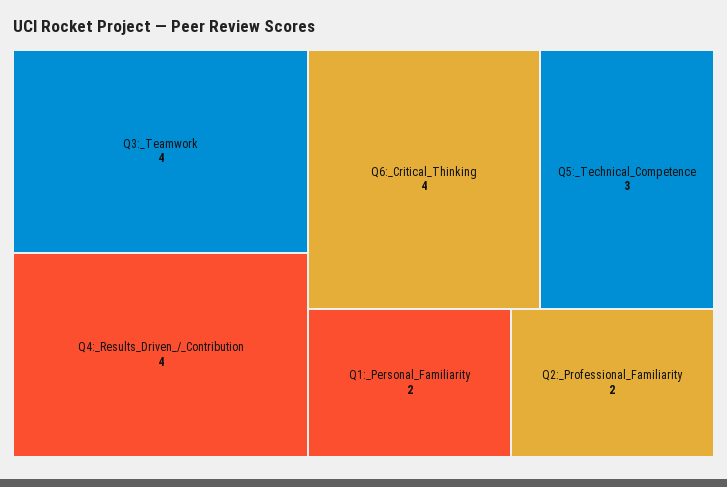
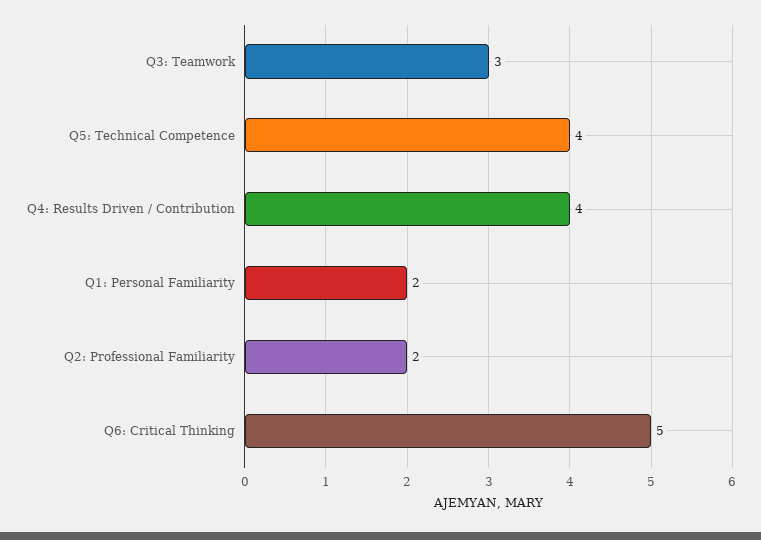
  {
-   "Q3:_Teamwork": 4,
+   "Q3:_Teamwork": 3,
    "Q4:_Results_Driven_/_Contribution": 4,
-   "Q6:_Critical_Thinking": 4,
+   "Q6:_Critical_Thinking": 5,
-   "Q5:_Technical_Competence": 3,
+   "Q5:_Technical_Competence": 4,
    "Q1:_Personal_Familiarity": 2,
    "Q2:_Professional_Familiarity": 2
  }

